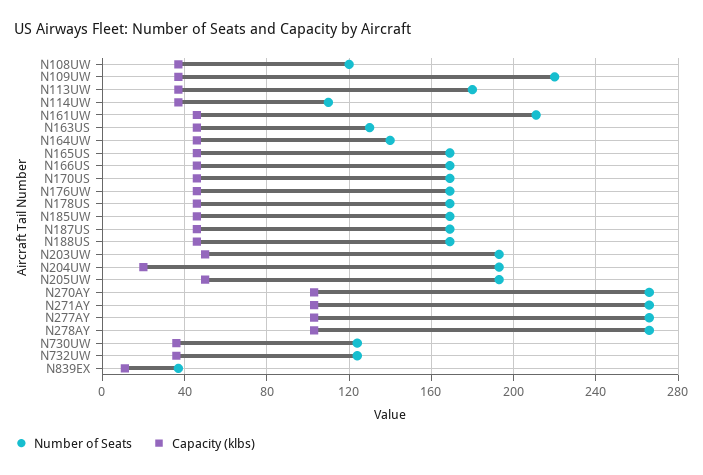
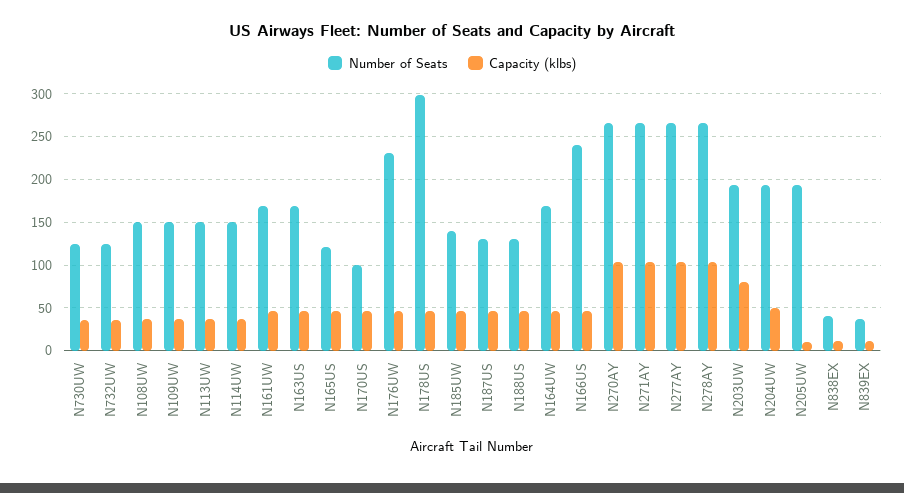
  {
    "Number of Seats": {
-     "N108UW": 120,
+     "N108UW": 150,
-     "N109UW": 220,
+     "N109UW": 150,
-     "N113UW": 180,
+     "N113UW": 150,
-     "N114UW": 110,
+     "N114UW": 150,
-     "N161UW": 210,
+     "N161UW": 170,
-     "N163US": 130,
+     "N163US": 170,
-     "N164UW": 140,
+     "N164UW": 170,
-     "N165US": 170,
+     "N165US": 120,
-     "N166US": 170,
+     "N166US": 240,
-     "N170US": 170,
+     "N170US": 100,
-     "N176UW": 170,
+     "N176UW": 230,
-     "N178US": 170,
+     "N178US": 300,
-     "N185UW": 170,
+     "N185UW": 140,
-     "N187US": 170,
+     "N187US": 130,
-     "N188US": 170,
+     "N188US": 130,
      "N203UW": 195,
      "N204UW": 195,
      "N205UW": 195,
      "N270AY": 265,
      "N271AY": 265,
      "N277AY": 265,
      "N278AY": 265,
      "N730UW": 125,
      "N732UW": 125,
-     "N839EX": 35
+     "N839EX": 35,
+     "N838EX": 40
    },
    "Capacity (klbs)": {
      "N108UW": 35,
      "N109UW": 35,
      "N113UW": 35,
      "N114UW": 35,
      "N161UW": 45,
      "N163US": 45,
      "N164UW": 45,
      "N165US": 45,
      "N166US": 45,
      "N170US": 45,
      "N176UW": 45,
      "N178US": 45,
      "N185UW": 45,
      "N187US": 45,
      "N188US": 45,
-     "N203UW": 50,
+     "N203UW": 80,
-     "N204UW": 20,
+     "N204UW": 50,
-     "N205UW": 50,
+     "N205UW": 10,
      "N270AY": 105,
      "N271AY": 105,
      "N277AY": 105,
      "N278AY": 105,
      "N730UW": 35,
      "N732UW": 35,
-     "N839EX": 10
+     "N839EX": 10,
+     "N838EX": 10
    }
  }

